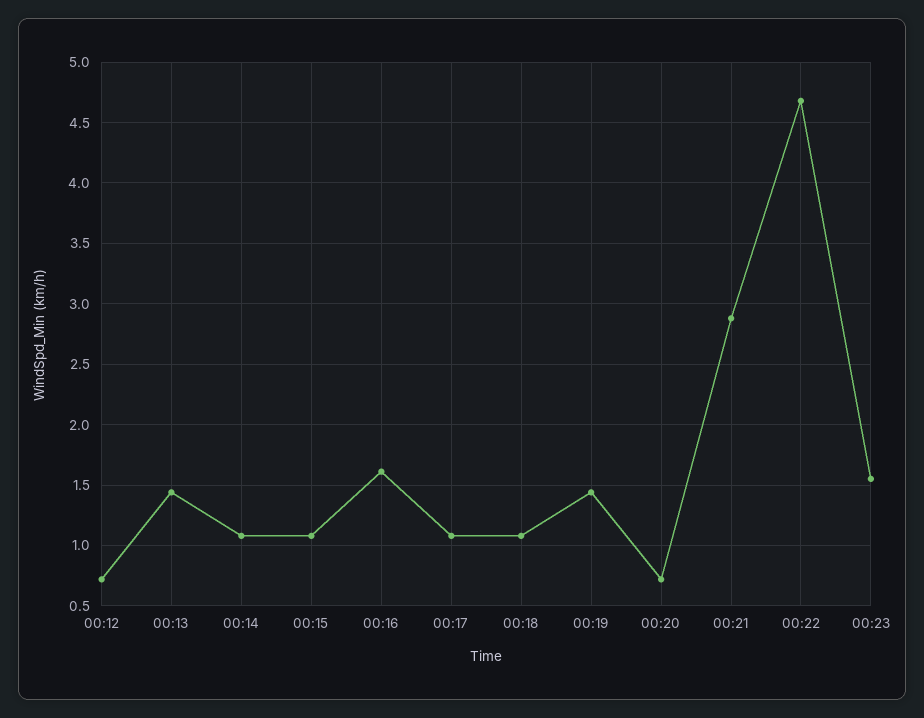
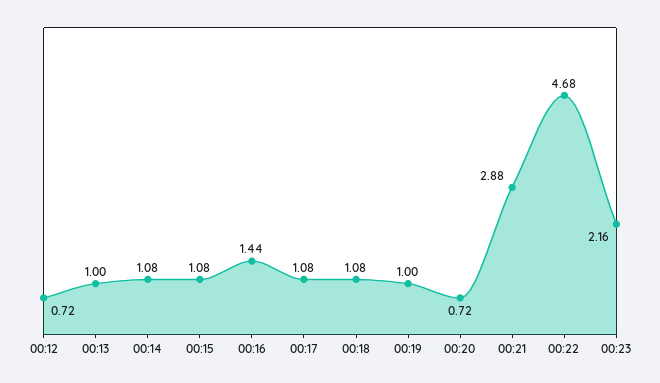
  {
    "00:12": 0.72,
-   "00:13": 1.45,
+   "00:13": 1,
    "00:14": 1.08,
    "00:15": 1.08,
-   "00:16": 1.6,
+   "00:16": 1.44,
    "00:17": 1.08,
    "00:18": 1.08,
-   "00:19": 1.45,
+   "00:19": 1,
    "00:20": 0.72,
    "00:21": 2.88,
    "00:22": 4.68,
-   "00:23": 1.55
+   "00:23": 2.16
  }

